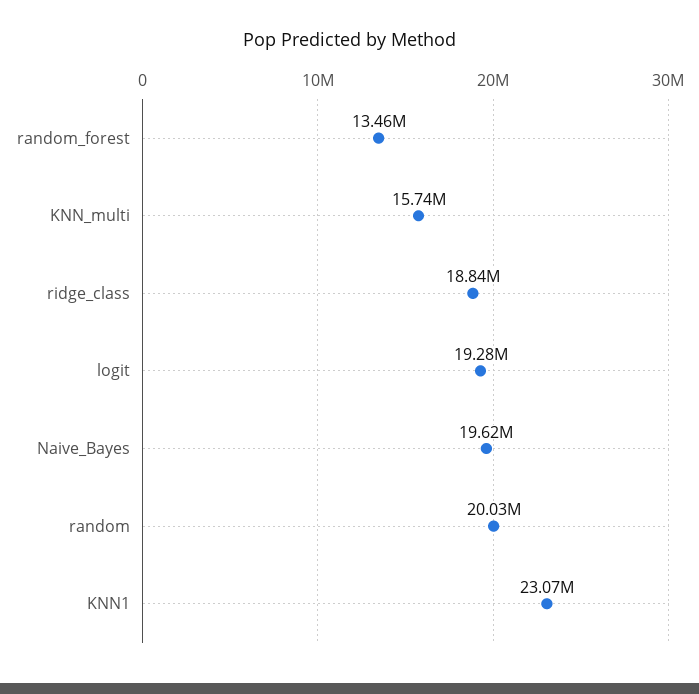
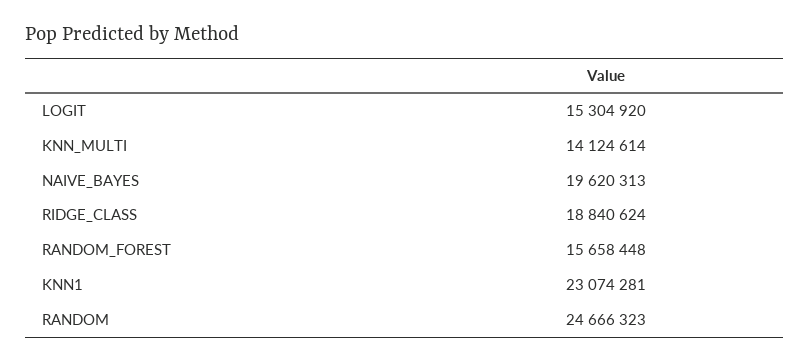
  {
-   "random_forest": 13460000,
+   "random_forest": 15658448,
-   "KNN_multi": 15740000,
+   "KNN_multi": 14124614,
    "ridge_class": 18840624,
-   "logit": 19280000,
+   "logit": 15304920,
    "Naive_Bayes": 19620313,
-   "random": 20030000,
+   "random": 24666323,
    "KNN1": 23074281
  }

